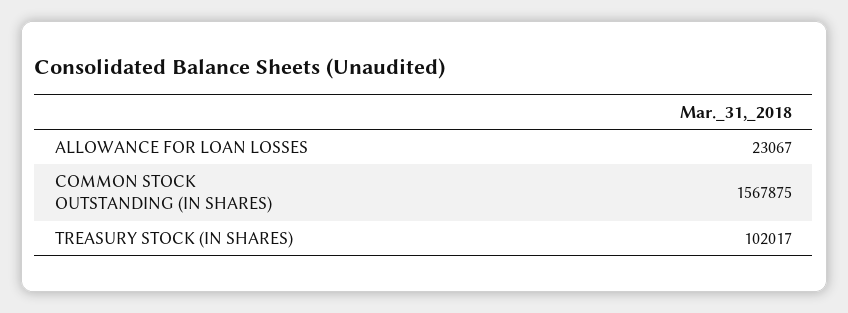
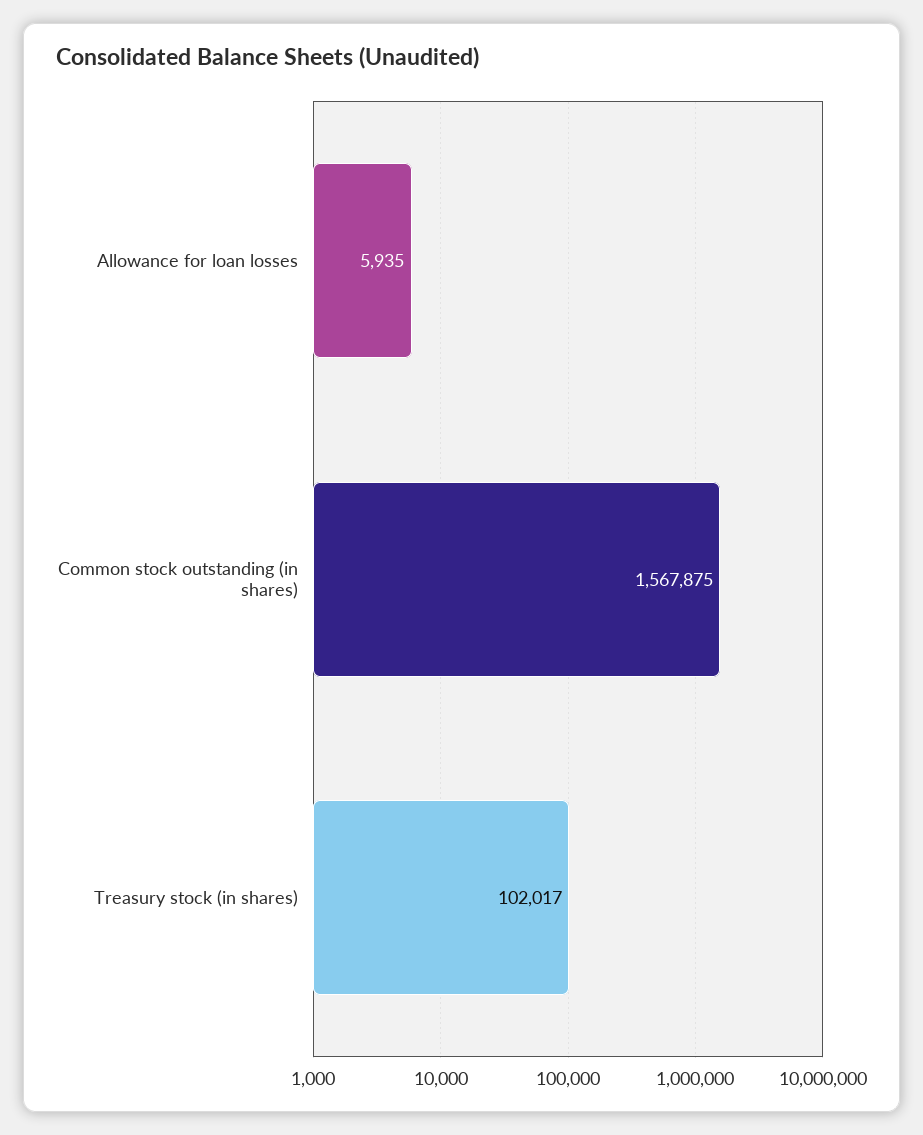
  {
-   "ALLOWANCE FOR LOAN LOSSES": 23067,
+   "ALLOWANCE FOR LOAN LOSSES": 5935,
    "COMMON STOCK OUTSTANDING (IN SHARES)": 1567875,
    "TREASURY STOCK (IN SHARES)": 102017
  }

